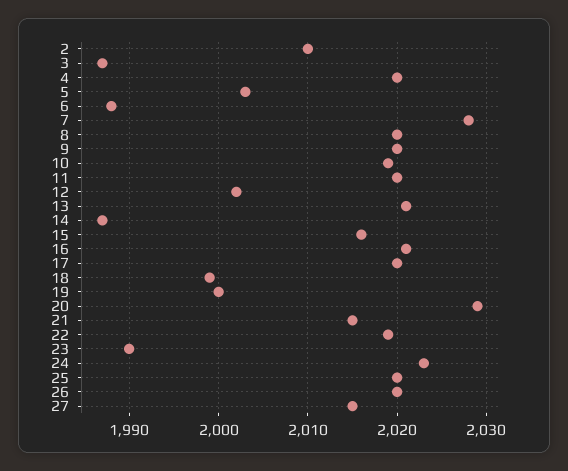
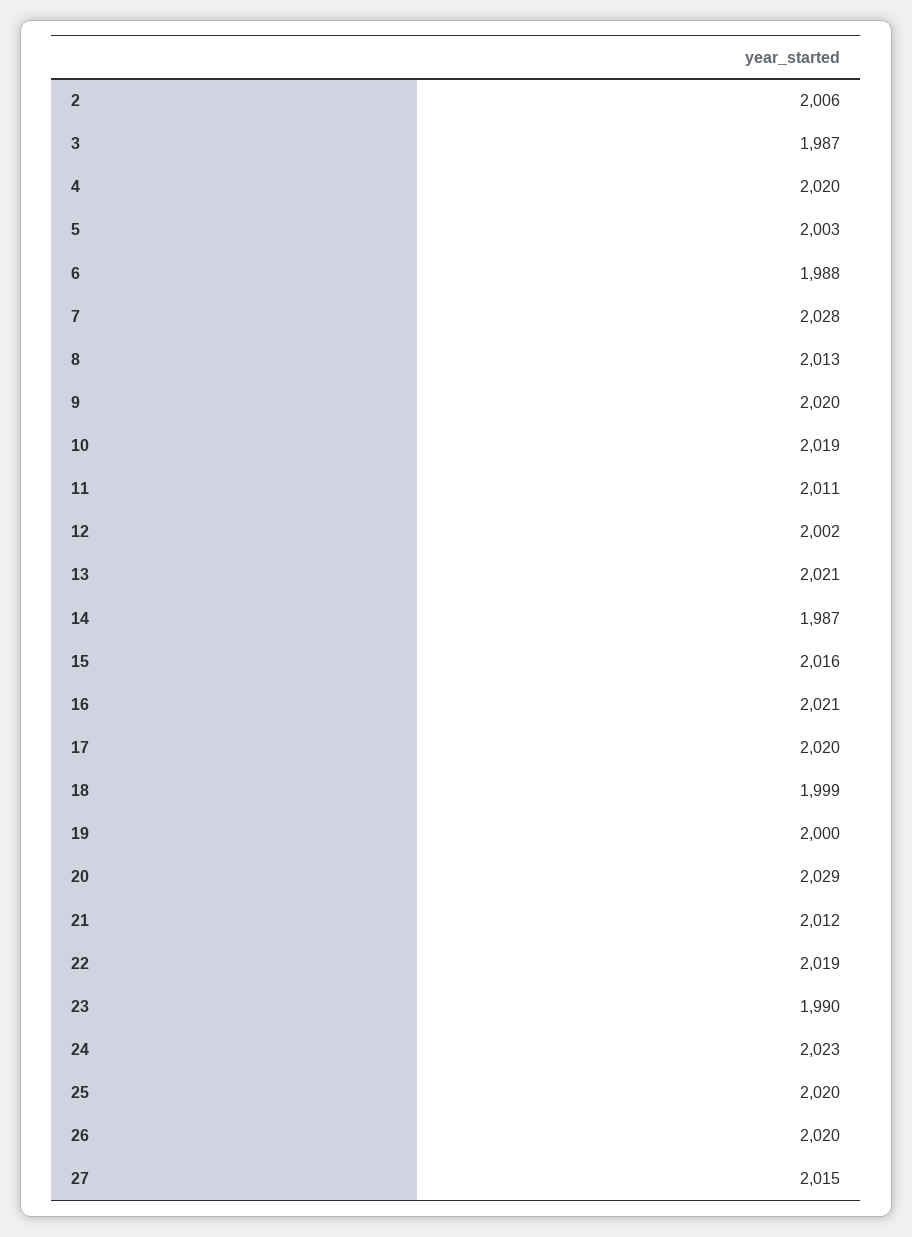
  {
-   "2": 2010,
+   "2": 2006,
    "3": 1987,
    "4": 2020,
    "5": 2003,
    "6": 1988,
    "7": 2028,
-   "8": 2020,
+   "8": 2013,
    "9": 2020,
    "10": 2019,
-   "11": 2020,
+   "11": 2011,
    "12": 2002,
    "13": 2021,
    "14": 1987,
    "15": 2016,
    "16": 2021,
    "17": 2020,
    "18": 1999,
    "19": 2000,
    "20": 2029,
-   "21": 2015,
+   "21": 2012,
    "22": 2019,
    "23": 1990,
    "24": 2023,
    "25": 2020,
    "26": 2020,
    "27": 2015
  }

